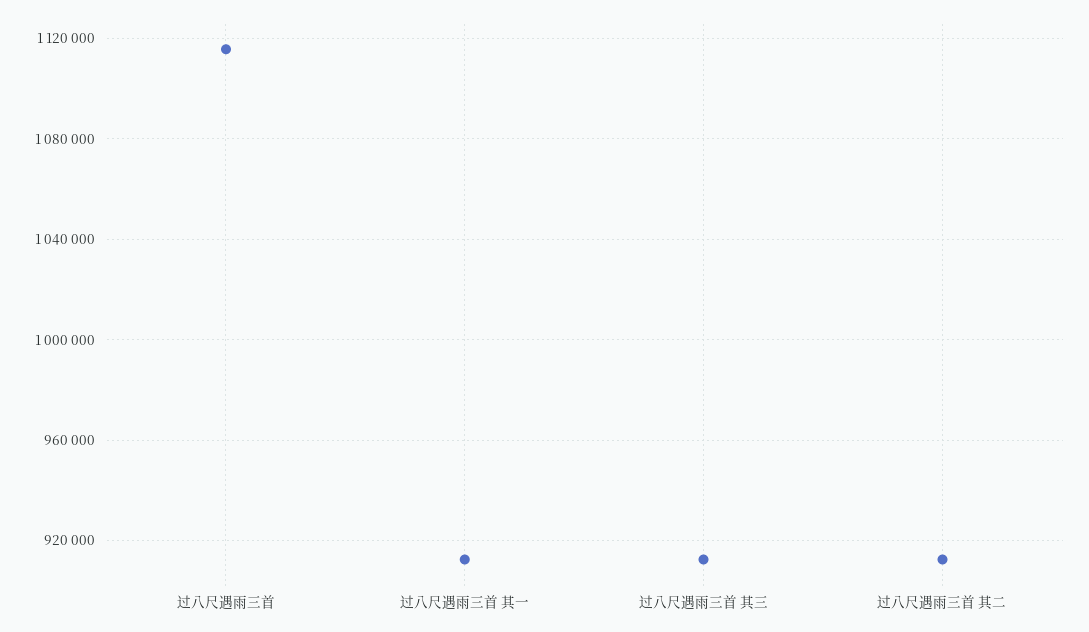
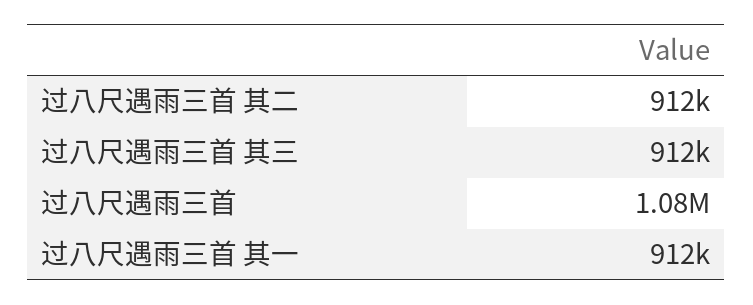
  {
-   "过八尺遇雨三首": 1115000,
+   "过八尺遇雨三首": 1080000,
    "过八尺遇雨三首 其一": 912000,
    "过八尺遇雨三首 其三": 912000,
    "过八尺遇雨三首 其二": 912000
  }

